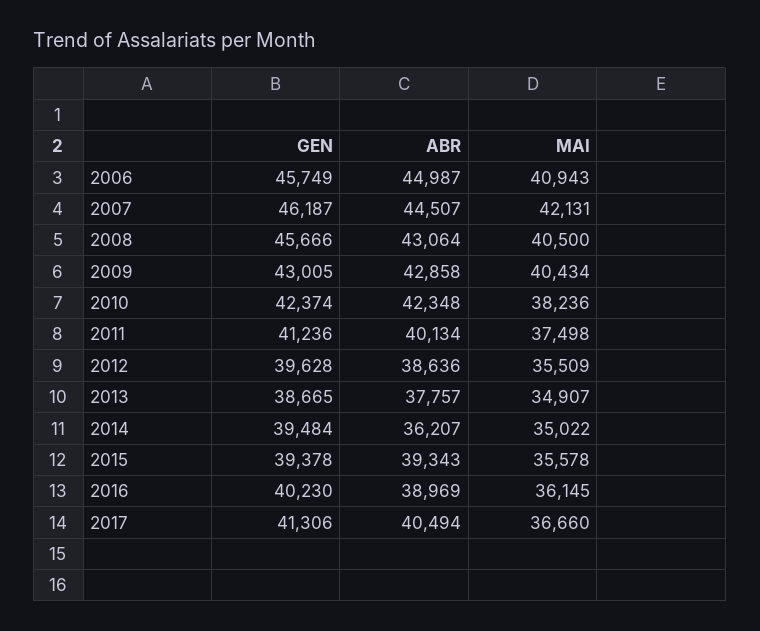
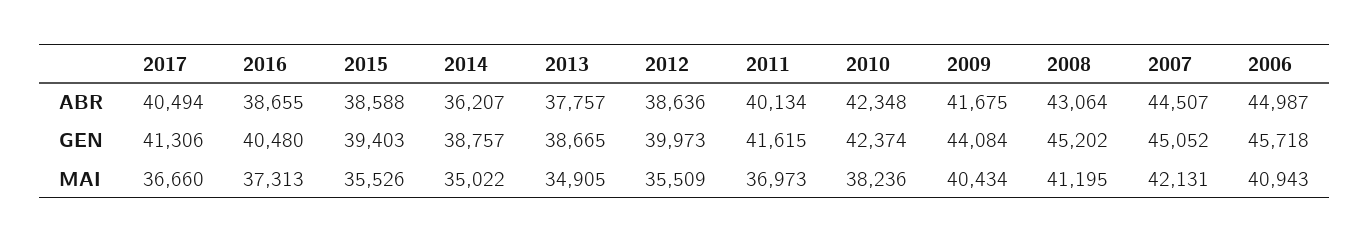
  {
    "GEN": {
-     "2006": 45749,
+     "2006": 45718,
-     "2007": 46187,
+     "2007": 45052,
-     "2008": 45666,
+     "2008": 45202,
-     "2009": 43005,
+     "2009": 44084,
      "2010": 42374,
-     "2011": 41236,
+     "2011": 41615,
-     "2012": 39628,
+     "2012": 39973,
      "2013": 38665,
-     "2014": 39484,
+     "2014": 38757,
-     "2015": 39378,
+     "2015": 39403,
-     "2016": 40230,
+     "2016": 40480,
      "2017": 41306
    },
    "ABR": {
      "2006": 44987,
      "2007": 44507,
      "2008": 43064,
-     "2009": 42858,
+     "2009": 41675,
      "2010": 42348,
      "2011": 40134,
      "2012": 38636,
      "2013": 37757,
      "2014": 36207,
-     "2015": 39343,
+     "2015": 38588,
-     "2016": 38969,
+     "2016": 38655,
      "2017": 40494
    },
    "MAI": {
      "2006": 40943,
      "2007": 42131,
-     "2008": 40500,
+     "2008": 41195,
      "2009": 40434,
      "2010": 38236,
-     "2011": 37498,
+     "2011": 36973,
      "2012": 35509,
-     "2013": 34907,
+     "2013": 34905,
      "2014": 35022,
-     "2015": 35578,
+     "2015": 35526,
-     "2016": 36145,
+     "2016": 37313,
      "2017": 36660
    }
  }

